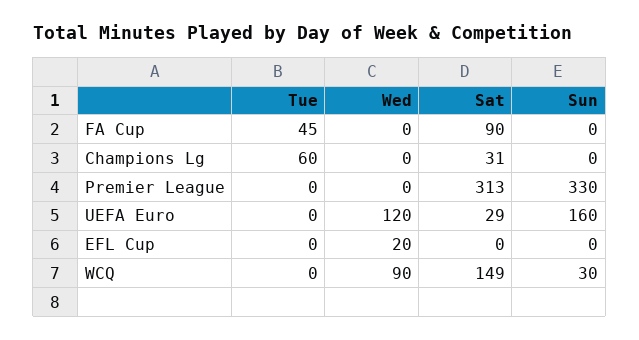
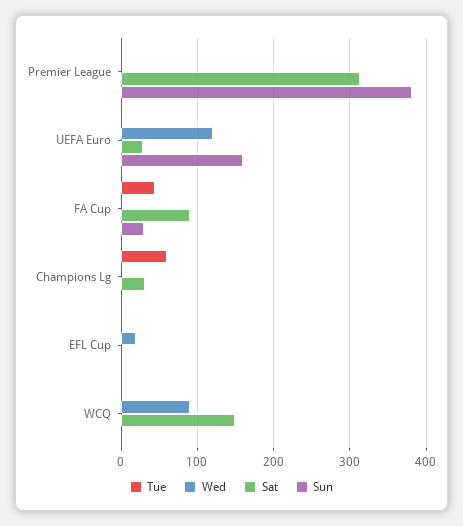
  {
    "Tue": {
      "FA Cup": 45,
      "Champions Lg": 60,
      "Premier League": 0,
      "UEFA Euro": 0,
      "EFL Cup": 0,
      "WCQ": 0
    },
    "Wed": {
      "FA Cup": 0,
      "Champions Lg": 0,
      "Premier League": 0,
      "UEFA Euro": 120,
      "EFL Cup": 20,
      "WCQ": 90
    },
    "Sat": {
      "FA Cup": 90,
      "Champions Lg": 31,
      "Premier League": 313,
      "UEFA Euro": 29,
      "EFL Cup": 0,
      "WCQ": 149
    },
    "Sun": {
-     "FA Cup": 0,
+     "FA Cup": 30,
      "Champions Lg": 0,
-     "Premier League": 330,
+     "Premier League": 380,
      "UEFA Euro": 160,
      "EFL Cup": 0,
-     "WCQ": 30
+     "WCQ": 0
    }
  }

